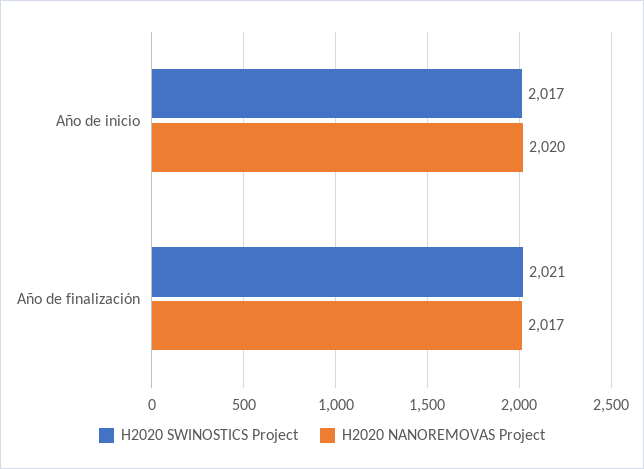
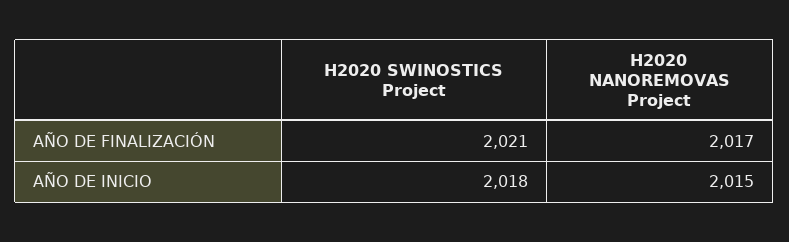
  {
    "H2020 SWINOSTICS Project": {
-     "Año de inicio": 2017,
+     "Año de inicio": 2018,
      "Año de finalización": 2021
    },
    "H2020 NANOREMOVAS Project": {
-     "Año de inicio": 2020,
+     "Año de inicio": 2015,
      "Año de finalización": 2017
    }
  }

